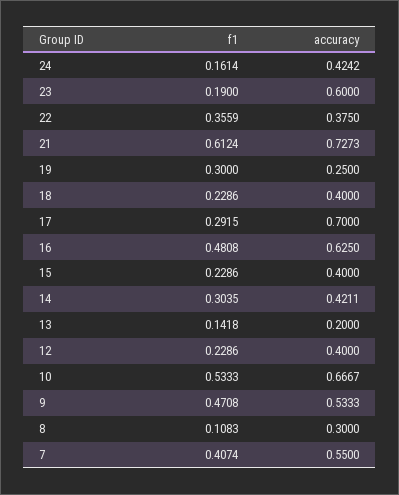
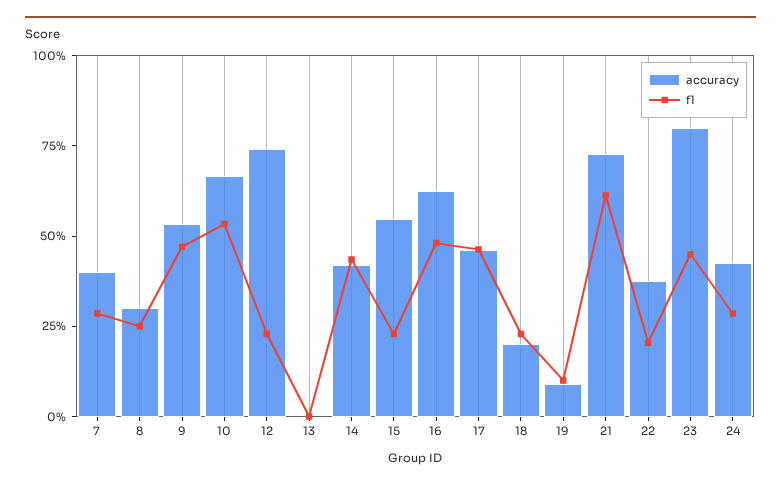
  {
    "f1": {
-     "24": 0.1614,
+     "24": 0.3,
-     "23": 0.19,
+     "23": 0.45,
-     "22": 0.3559,
+     "22": 0.2,
      "21": 0.6124,
-     "19": 0.3,
+     "19": 0.1,
      "18": 0.2286,
-     "17": 0.2915,
+     "17": 0.45,
      "16": 0.4808,
      "15": 0.2286,
-     "14": 0.3035,
+     "14": 0.45,
-     "13": 0.1418,
+     "13": 0,
      "12": 0.2286,
      "10": 0.5333,
      "9": 0.4708,
-     "8": 0.1083,
+     "8": 0.25,
-     "7": 0.4074
+     "7": 0.3
    },
    "accuracy": {
      "24": 0.4242,
-     "23": 0.6,
+     "23": 0.8,
      "22": 0.375,
      "21": 0.7273,
-     "19": 0.25,
+     "19": 0.1,
-     "18": 0.4,
+     "18": 0.2,
-     "17": 0.7,
+     "17": 0.45,
      "16": 0.625,
-     "15": 0.4,
+     "15": 0.55,
      "14": 0.4211,
-     "13": 0.2,
+     "13": 0,
-     "12": 0.4,
+     "12": 0.75,
      "10": 0.6667,
      "9": 0.5333,
      "8": 0.3,
-     "7": 0.55
+     "7": 0.4
    }
  }

